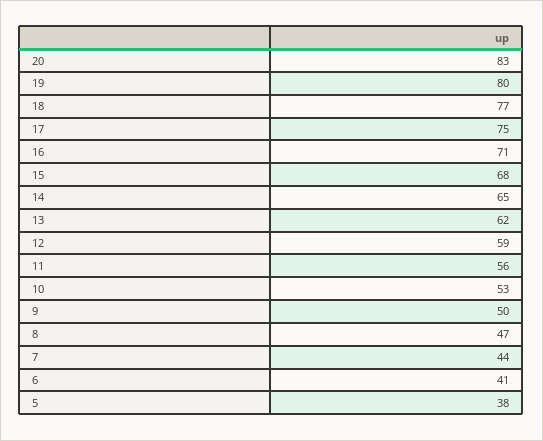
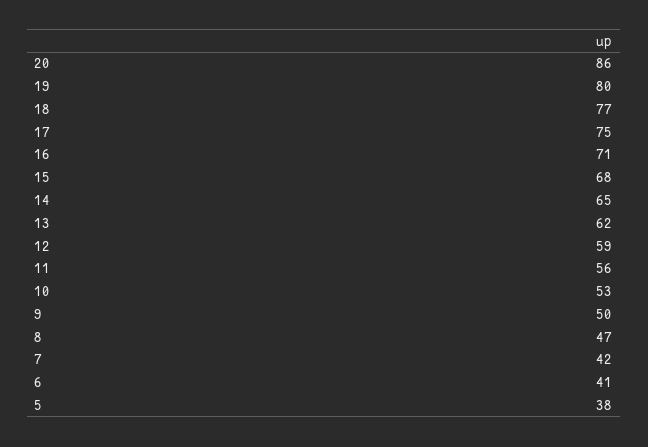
  {
-   "20": 83,
+   "20": 86,
    "19": 80,
    "18": 77,
    "17": 75,
    "16": 71,
    "15": 68,
    "14": 65,
    "13": 62,
    "12": 59,
    "11": 56,
    "10": 53,
    "9": 50,
    "8": 47,
-   "7": 44,
+   "7": 42,
    "6": 41,
    "5": 38
  }

